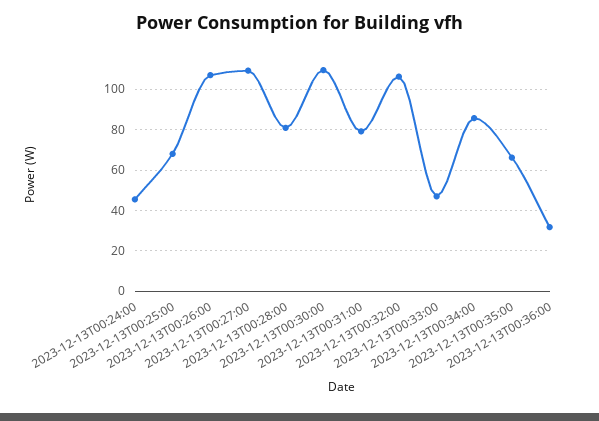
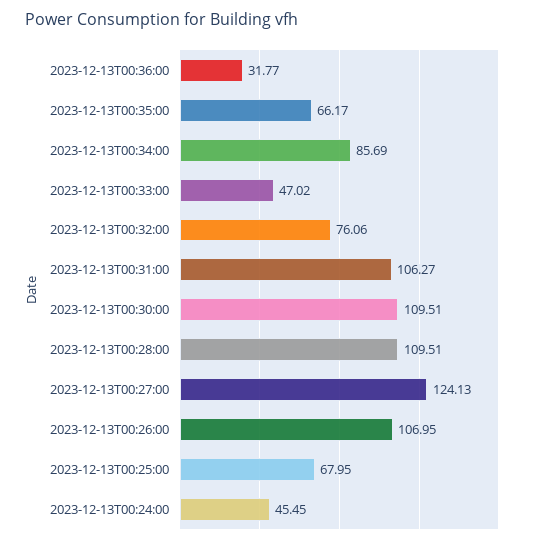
  {
    "2023-12-13T00:24:00": 45.45,
    "2023-12-13T00:25:00": 67.95,
    "2023-12-13T00:26:00": 106.95,
-   "2023-12-13T00:27:00": 110,
+   "2023-12-13T00:27:00": 124.13,
-   "2023-12-13T00:28:00": 80,
+   "2023-12-13T00:28:00": 109.51,
    "2023-12-13T00:30:00": 109.51,
-   "2023-12-13T00:31:00": 80,
+   "2023-12-13T00:31:00": 106.27,
-   "2023-12-13T00:32:00": 105,
+   "2023-12-13T00:32:00": 76.06,
    "2023-12-13T00:33:00": 47.02,
    "2023-12-13T00:34:00": 85.69,
    "2023-12-13T00:35:00": 66.17,
    "2023-12-13T00:36:00": 31.77
  }

